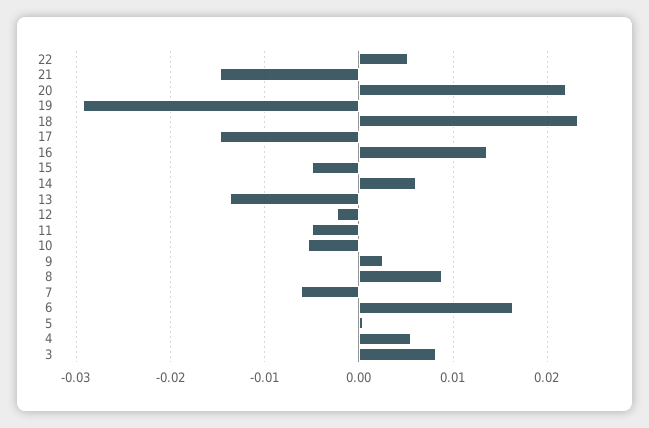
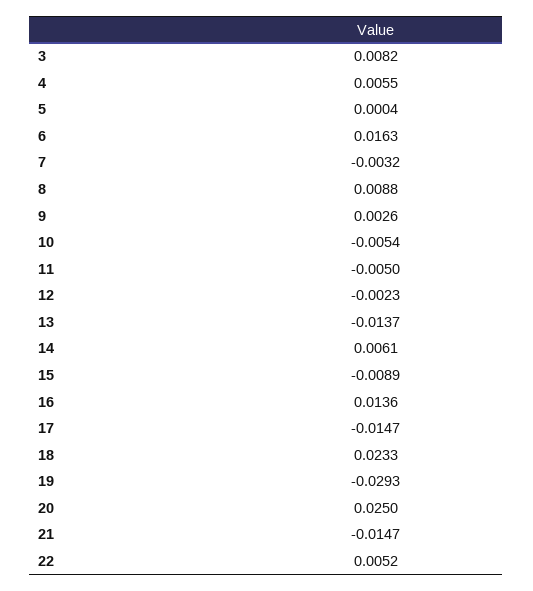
  {
    "22": 0.0052,
    "21": -0.0147,
-   "20": 0.022,
+   "20": 0.025,
    "19": -0.0293,
    "18": 0.0233,
    "17": -0.0147,
    "16": 0.0136,
-   "15": -0.005,
+   "15": -0.0089,
    "14": 0.0061,
    "13": -0.0137,
    "12": -0.0023,
    "11": -0.005,
    "10": -0.0054,
    "9": 0.0026,
    "8": 0.0088,
-   "7": -0.006,
+   "7": -0.0032,
    "6": 0.0163,
    "5": 0.0004,
    "4": 0.0055,
    "3": 0.0082
  }

